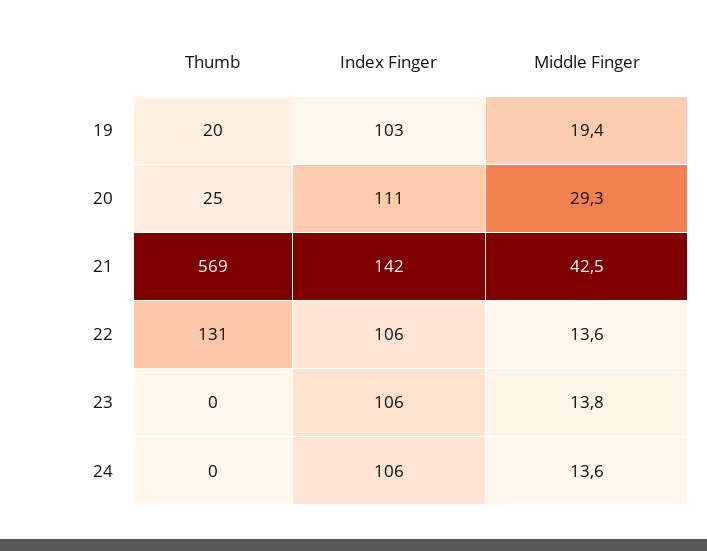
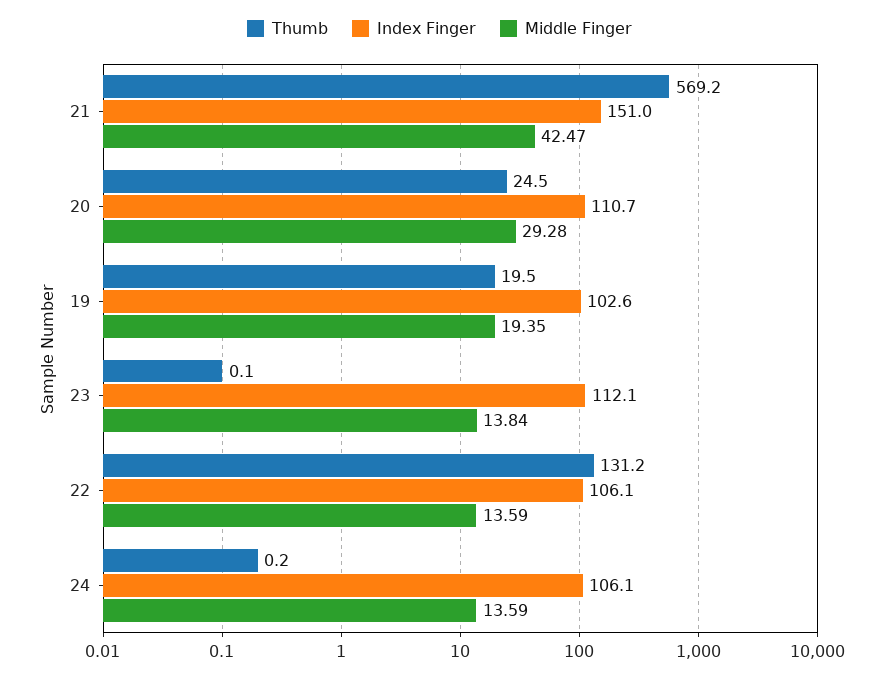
  {
    "Thumb": {
      "19": 19.5,
      "20": 24.5,
      "21": 569.2,
      "22": 131.2,
      "23": 0.1,
      "24": 0.2
    },
    "Index Finger": {
      "19": 102.6,
      "20": 110.7,
-     "21": 142,
+     "21": 151,
      "22": 106.1,
-     "23": 106,
+     "23": 112.1,
      "24": 106.1
    },
    "Middle Finger": {
      "19": 19.35,
      "20": 29.28,
      "21": 42.47,
      "22": 13.59,
      "23": 13.84,
      "24": 13.59
    }
  }

